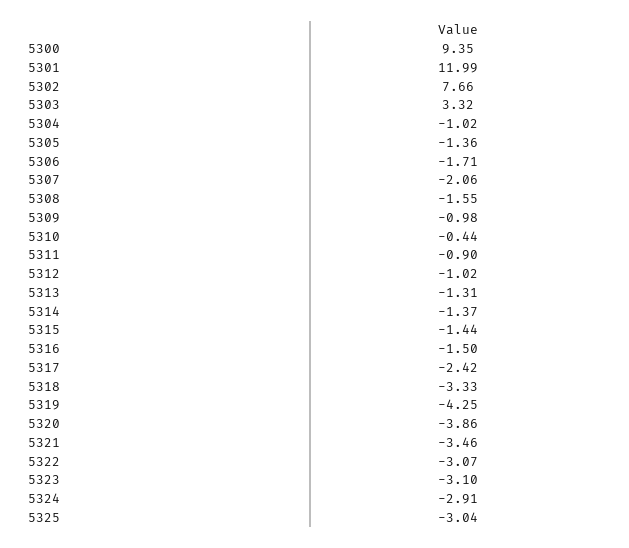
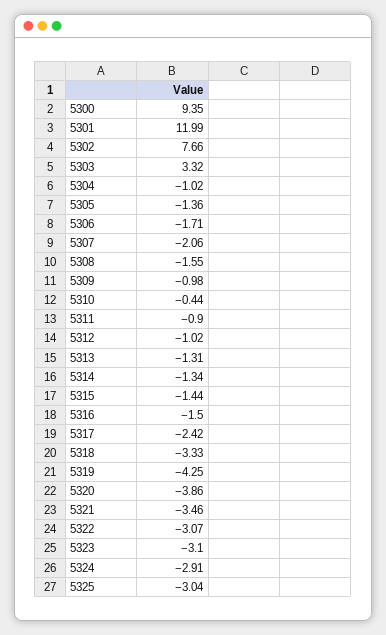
  {
    "5300": 9.35,
    "5301": 11.99,
    "5302": 7.66,
    "5303": 3.32,
    "5304": -1.02,
    "5305": -1.36,
    "5306": -1.71,
    "5307": -2.06,
    "5308": -1.55,
    "5309": -0.98,
    "5310": -0.44,
    "5311": -0.9,
    "5312": -1.02,
    "5313": -1.31,
-   "5314": -1.37,
+   "5314": -1.34,
    "5315": -1.44,
    "5316": -1.5,
    "5317": -2.42,
    "5318": -3.33,
    "5319": -4.25,
    "5320": -3.86,
    "5321": -3.46,
    "5322": -3.07,
    "5323": -3.1,
    "5324": -2.91,
    "5325": -3.04
  }

